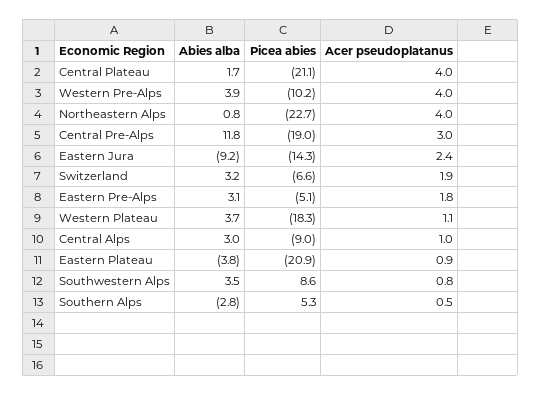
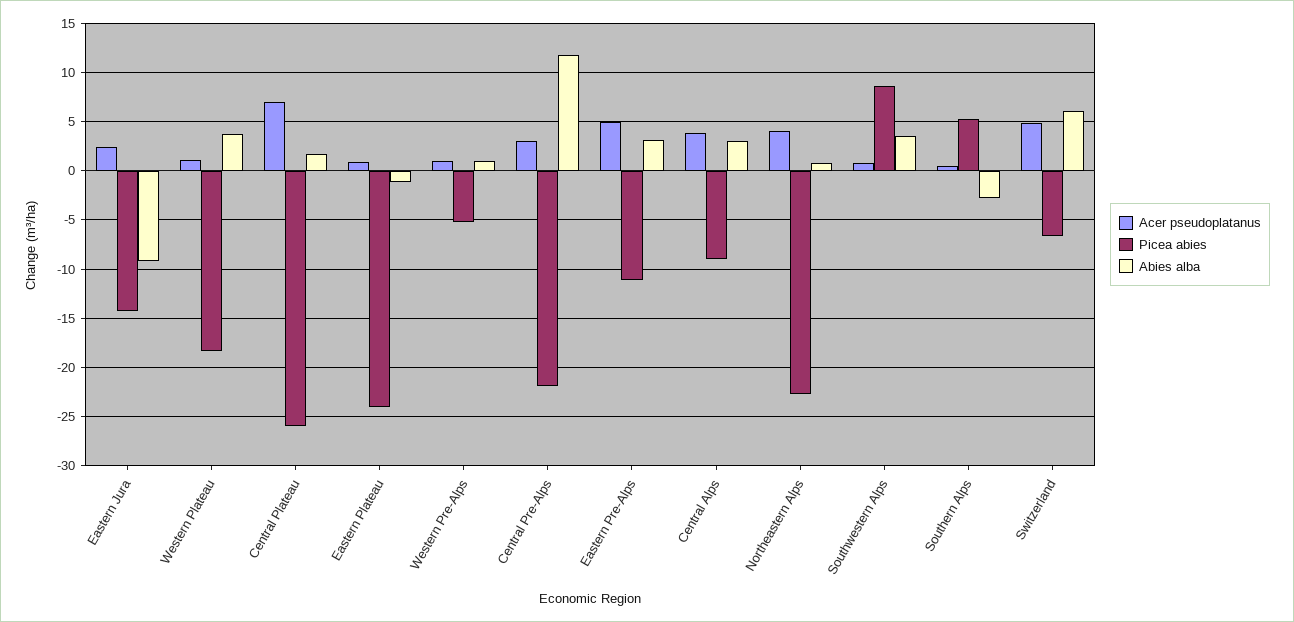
  {
    "Abies alba": {
      "Central Plateau": 1.7,
-     "Western Pre-Alps": 3.9,
+     "Western Pre-Alps": 1,
      "Northeastern Alps": 0.8,
      "Central Pre-Alps": 11.8,
      "Eastern Jura": -9.2,
-     "Switzerland": 3.2,
+     "Switzerland": 6,
      "Eastern Pre-Alps": 3.1,
      "Western Plateau": 3.7,
      "Central Alps": 3,
-     "Eastern Plateau": -3.8,
+     "Eastern Plateau": -1,
      "Southwestern Alps": 3.5,
      "Southern Alps": -2.8
    },
    "Picea abies": {
-     "Central Plateau": -21.1,
+     "Central Plateau": -26,
-     "Western Pre-Alps": -10.2,
+     "Western Pre-Alps": -5,
      "Northeastern Alps": -22.7,
-     "Central Pre-Alps": -19,
+     "Central Pre-Alps": -22,
      "Eastern Jura": -14.3,
      "Switzerland": -6.6,
-     "Eastern Pre-Alps": -5.1,
+     "Eastern Pre-Alps": -11,
      "Western Plateau": -18.3,
      "Central Alps": -9,
-     "Eastern Plateau": -20.9,
+     "Eastern Plateau": -24,
      "Southwestern Alps": 8.6,
      "Southern Alps": 5.3
    },
    "Acer pseudoplatanus": {
-     "Central Plateau": 4,
+     "Central Plateau": 7,
-     "Western Pre-Alps": 4,
+     "Western Pre-Alps": 1,
      "Northeastern Alps": 4,
      "Central Pre-Alps": 3,
      "Eastern Jura": 2.4,
-     "Switzerland": 1.9,
+     "Switzerland": 5,
-     "Eastern Pre-Alps": 1.8,
+     "Eastern Pre-Alps": 5,
      "Western Plateau": 1.1,
-     "Central Alps": 1,
+     "Central Alps": 4,
      "Eastern Plateau": 0.9,
      "Southwestern Alps": 0.8,
      "Southern Alps": 0.5
    }
  }

